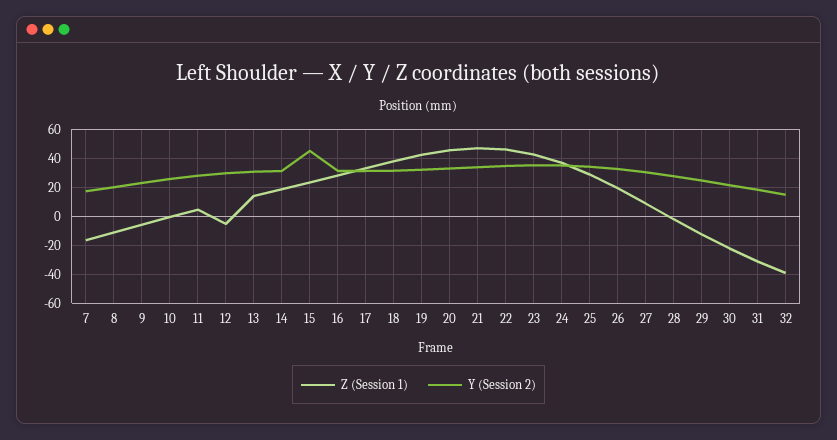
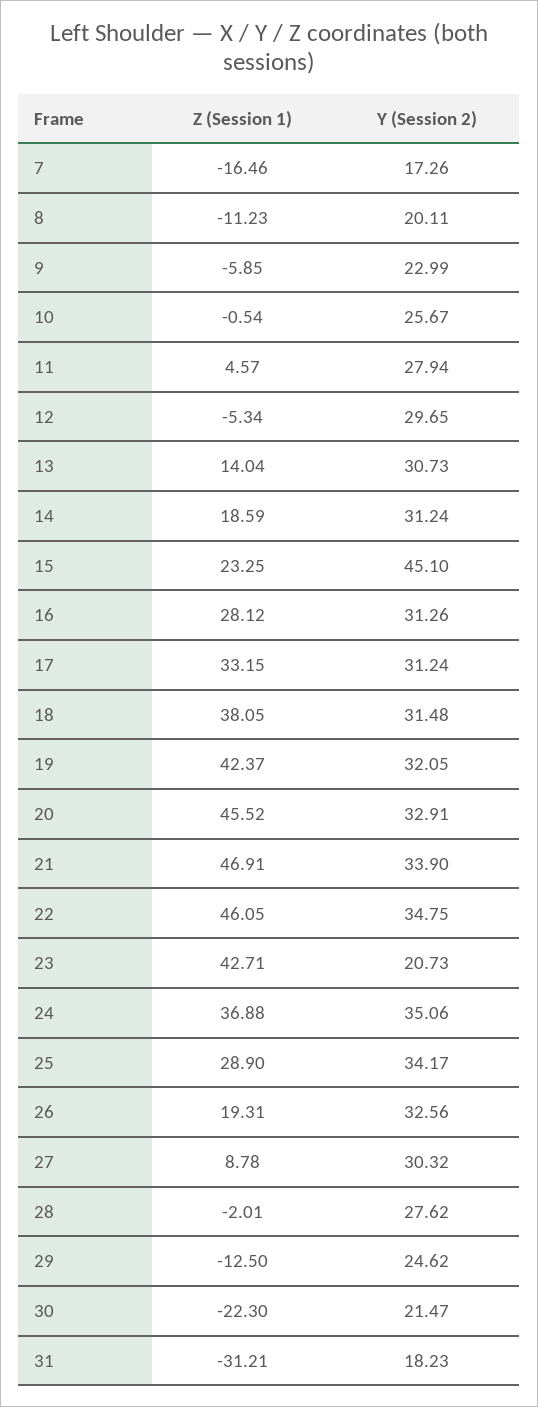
  {
    "Z (Session 1)": {
      "7": -16.46,
      "8": -11.23,
      "9": -5.85,
      "10": -0.54,
      "11": 4.57,
      "12": -5.34,
      "13": 14.04,
      "14": 18.59,
      "15": 23.25,
      "16": 28.12,
      "17": 33.15,
      "18": 38.05,
      "19": 42.37,
      "20": 45.52,
      "21": 46.91,
      "22": 46.05,
      "23": 42.71,
      "24": 36.88,
      "25": 28.9,
      "26": 19.31,
      "27": 8.78,
      "28": -2.01,
      "29": -12.5,
      "30": -22.3,
-     "31": -31.21,
+     "31": -31.21
-     "32": -40
    },
    "Y (Session 2)": {
      "7": 17.26,
      "8": 20.11,
      "9": 22.99,
      "10": 25.67,
      "11": 27.94,
      "12": 29.65,
      "13": 30.73,
      "14": 31.24,
      "15": 45.1,
      "16": 31.26,
      "17": 31.24,
      "18": 31.48,
      "19": 32.05,
      "20": 32.91,
      "21": 33.9,
      "22": 34.75,
-     "23": 35,
+     "23": 20.73,
      "24": 35.06,
      "25": 34.17,
      "26": 32.56,
      "27": 30.32,
      "28": 27.62,
      "29": 24.62,
      "30": 21.47,
-     "31": 18.23,
+     "31": 18.23
-     "32": 15
    }
  }

